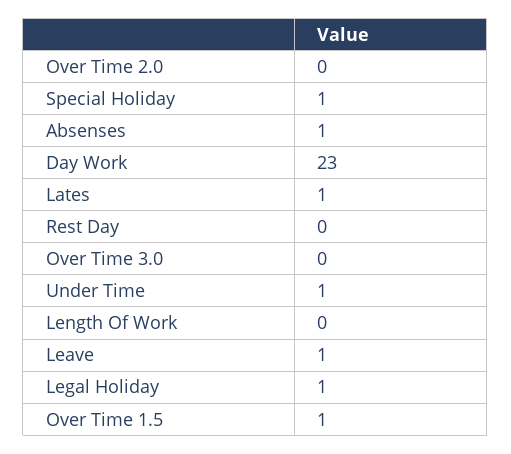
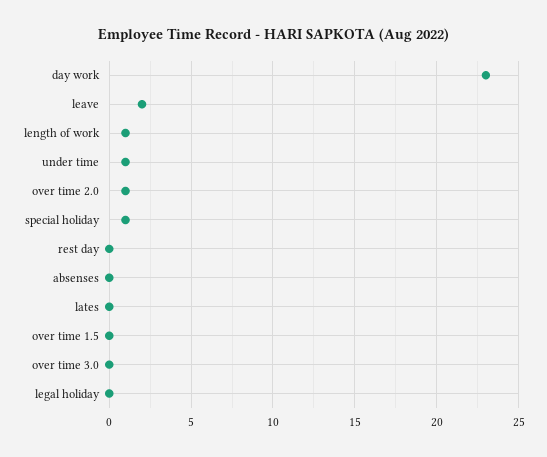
  {
-   "Over Time 2.0": 0,
+   "Over Time 2.0": 1,
    "Special Holiday": 1,
-   "Absenses": 1,
+   "Absenses": 0,
    "Day Work": 23,
-   "Lates": 1,
+   "Lates": 0,
    "Rest Day": 0,
    "Over Time 3.0": 0,
    "Under Time": 1,
-   "Length Of Work": 0,
+   "Length Of Work": 1,
-   "Leave": 1,
+   "Leave": 2,
-   "Legal Holiday": 1,
+   "Legal Holiday": 0,
-   "Over Time 1.5": 1
+   "Over Time 1.5": 0
  }

